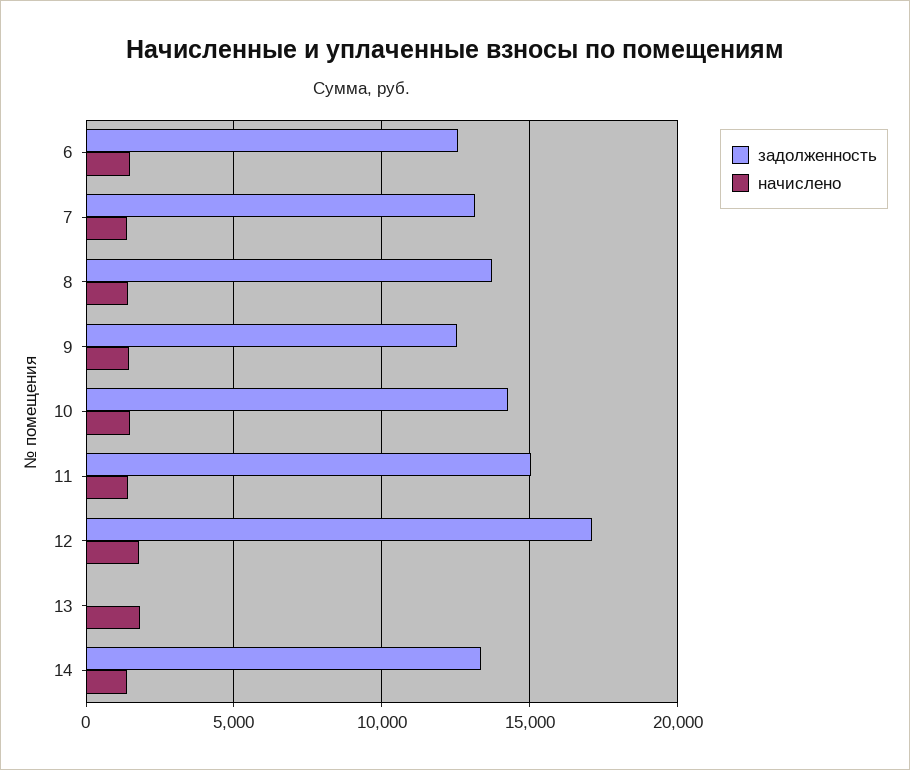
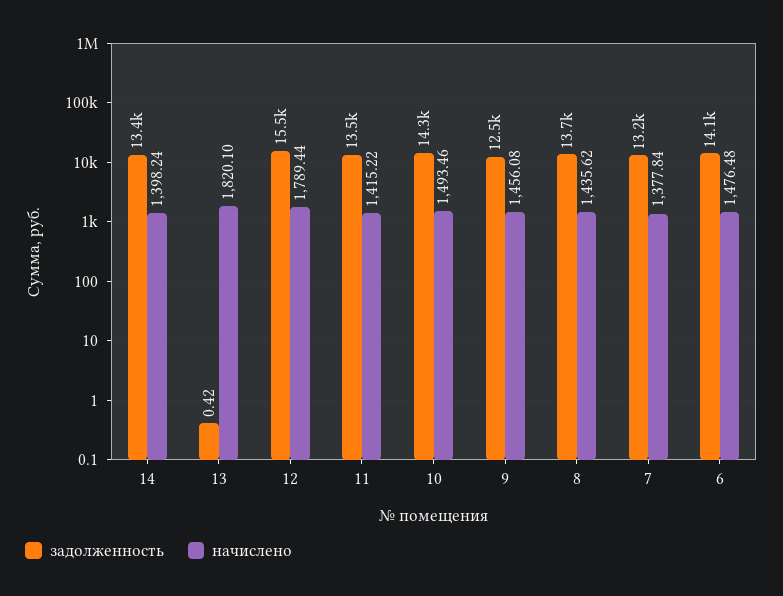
  {
    "задолженность": {
-     "6": 12500,
+     "6": 14100,
      "7": 13200,
      "8": 13700,
      "9": 12500,
      "10": 14300,
-     "11": 15000,
+     "11": 13500,
-     "12": 17000,
+     "12": 15500,
      "13": 0.42,
      "14": 13400
    },
    "начислено": {
      "6": 1476.48,
      "7": 1377.84,
      "8": 1435.62,
      "9": 1456.08,
      "10": 1493.46,
      "11": 1415.22,
      "12": 1789.44,
      "13": 1820.1,
      "14": 1398.24
    }
  }

